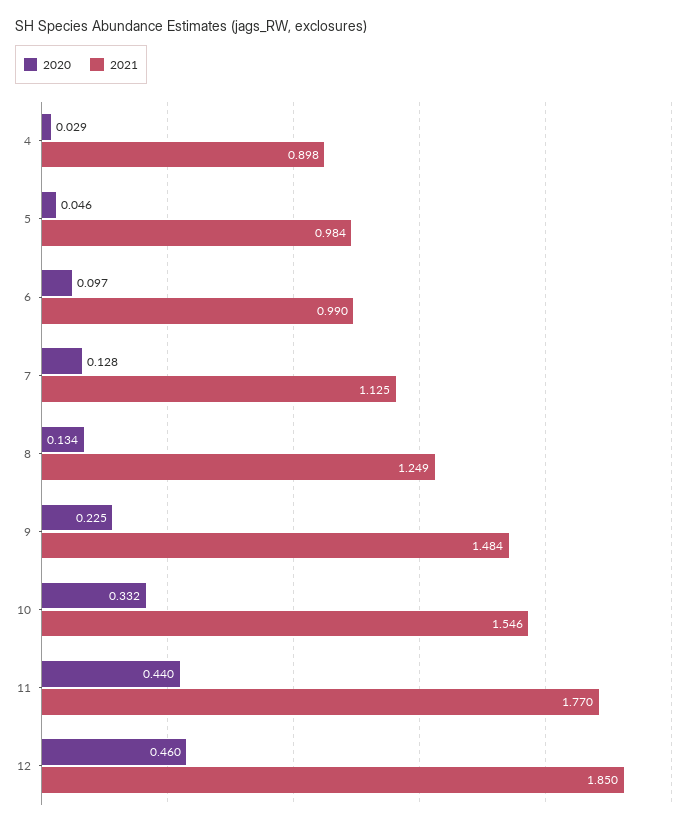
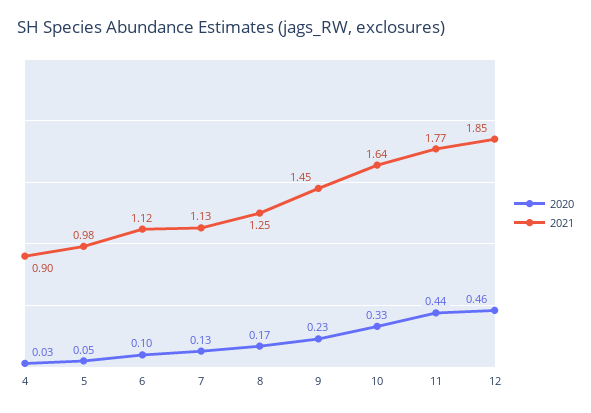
  {
    "2020": {
      "4": 0.029,
      "5": 0.046,
      "6": 0.097,
      "7": 0.128,
-     "8": 0.134,
+     "8": 0.17,
      "9": 0.225,
      "10": 0.332,
      "11": 0.44,
      "12": 0.46
    },
    "2021": {
      "4": 0.898,
      "5": 0.984,
-     "6": 0.99,
+     "6": 1.12,
      "7": 1.125,
      "8": 1.249,
-     "9": 1.484,
+     "9": 1.45,
-     "10": 1.546,
+     "10": 1.64,
      "11": 1.77,
      "12": 1.85
    }
  }

